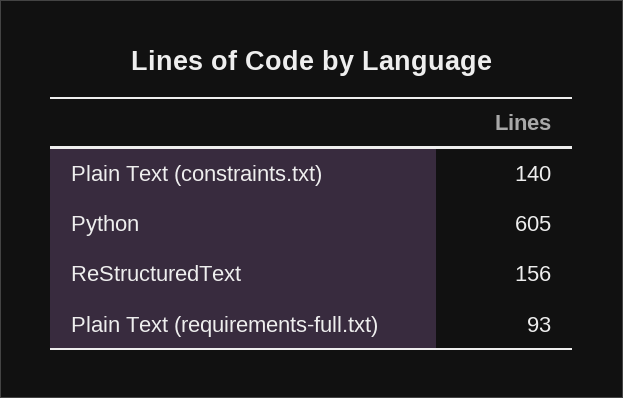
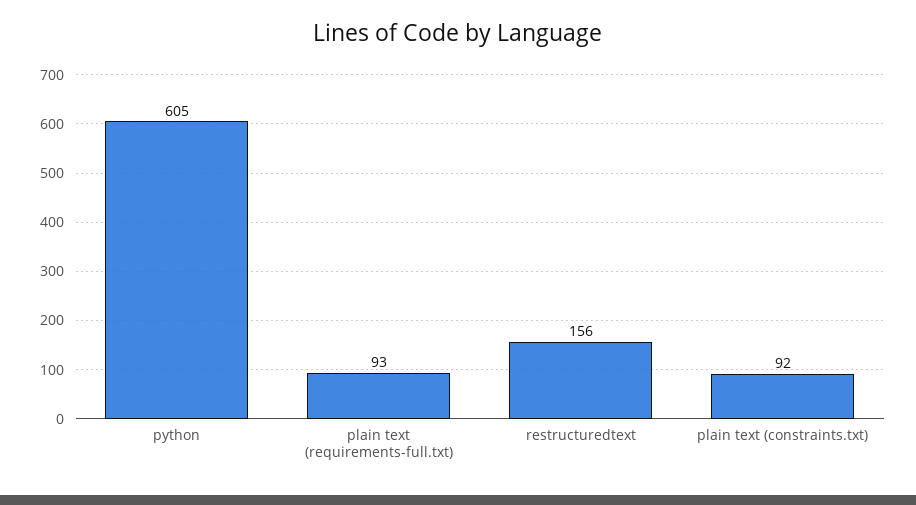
  {
-   "Plain Text (constraints.txt)": 140,
+   "Plain Text (constraints.txt)": 92,
    "Python": 605,
    "ReStructuredText": 156,
    "Plain Text (requirements-full.txt)": 93
  }

